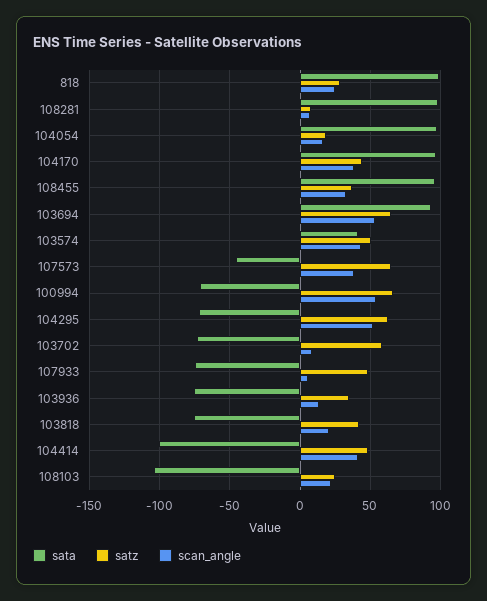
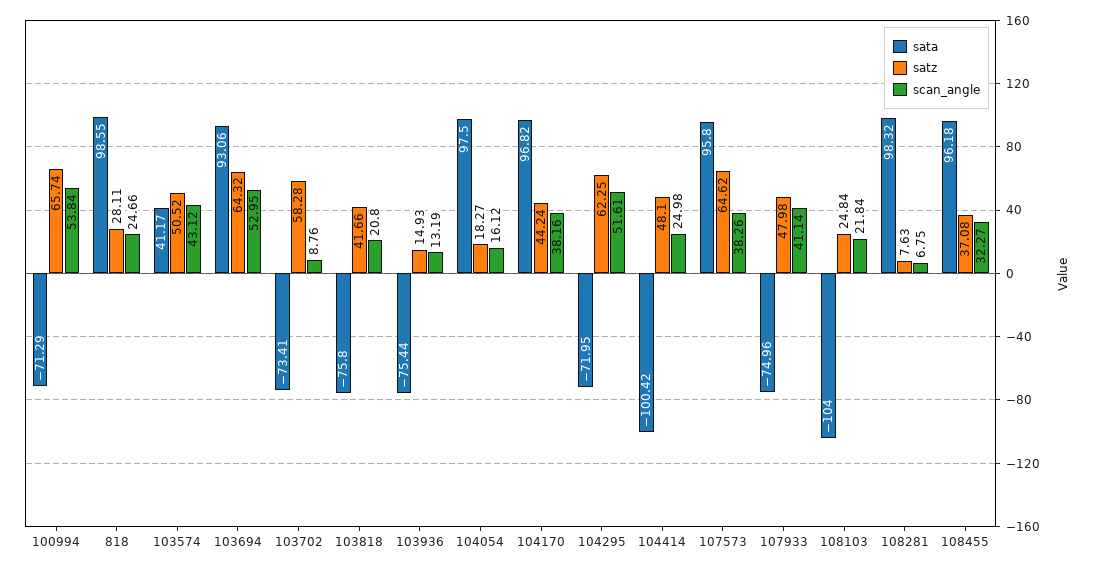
  {
    "sata": {
      "818": 98.55,
      "108281": 98.32,
      "104054": 97.5,
      "104170": 96.82,
      "108455": 96.18,
      "103694": 93.06,
      "103574": 41.17,
-     "107573": -45,
+     "107573": 95.8,
      "100994": -71.29,
      "104295": -71.95,
      "103702": -73.41,
      "107933": -74.96,
      "103936": -75.44,
      "103818": -75.8,
      "104414": -100.42,
      "108103": -104
    },
    "satz": {
      "818": 28.11,
      "108281": 7.63,
      "104054": 18.27,
      "104170": 44.24,
      "108455": 37.08,
      "103694": 64.32,
      "103574": 50.52,
      "107573": 64.62,
      "100994": 65.74,
      "104295": 62.25,
      "103702": 58.28,
      "107933": 47.98,
-     "103936": 35,
+     "103936": 14.93,
      "103818": 41.66,
      "104414": 48.1,
      "108103": 24.84
    },
    "scan_angle": {
      "818": 24.66,
      "108281": 6.75,
      "104054": 16.12,
      "104170": 38.16,
      "108455": 32.27,
      "103694": 52.95,
      "103574": 43.12,
      "107573": 38.26,
      "100994": 53.84,
      "104295": 51.61,
      "103702": 8.76,
-     "107933": 5,
+     "107933": 41.14,
      "103936": 13.19,
      "103818": 20.8,
-     "104414": 40,
+     "104414": 24.98,
      "108103": 21.84
    }
  }

